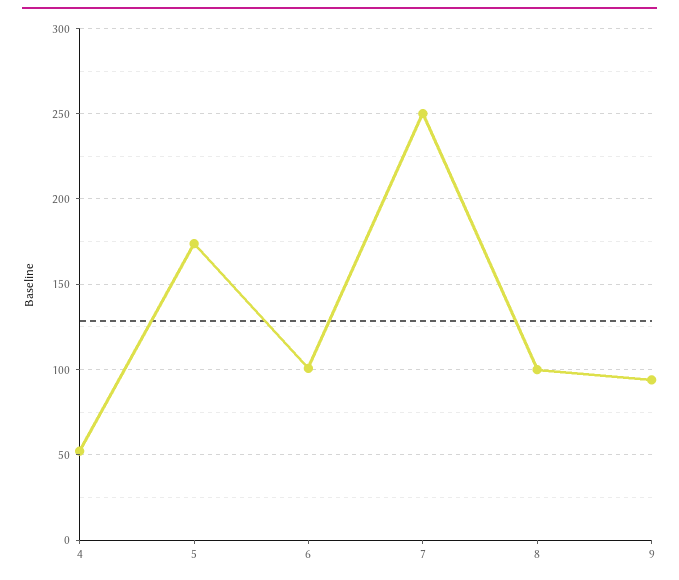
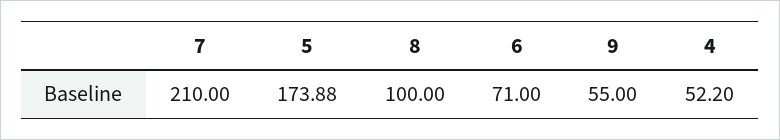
  {
    "4": 52.2,
    "5": 173.88,
-   "6": 100,
+   "6": 71,
-   "7": 250,
+   "7": 210,
    "8": 100,
-   "9": 95
+   "9": 55
  }

